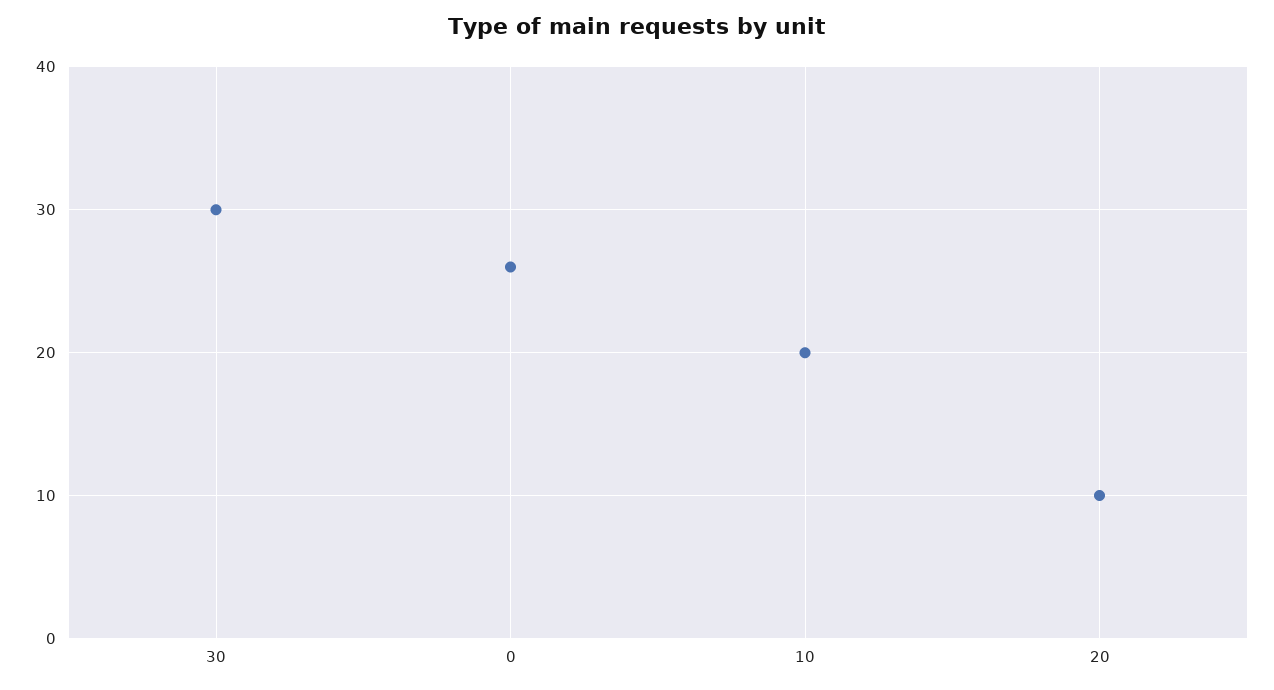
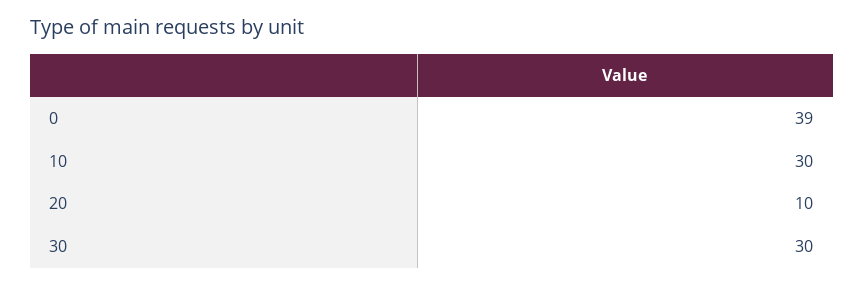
  {
    "30": 30,
-   "0": 26,
+   "0": 39,
-   "10": 20,
+   "10": 30,
    "20": 10
  }

